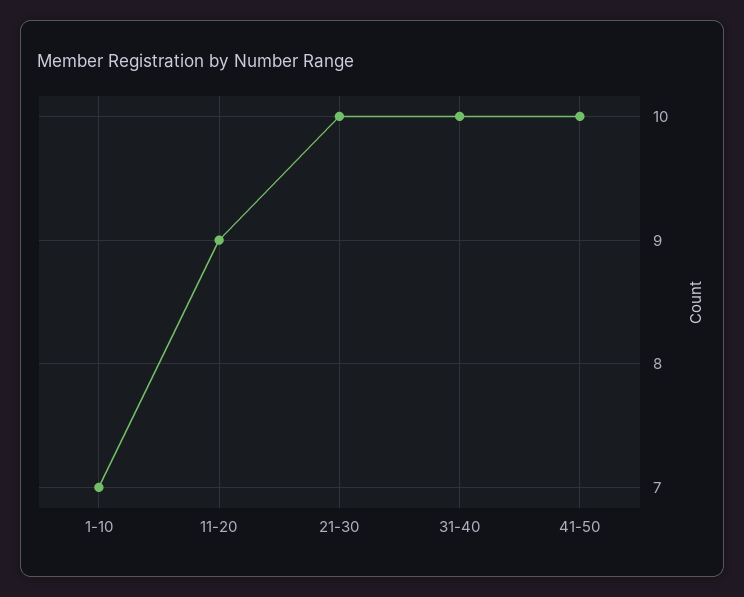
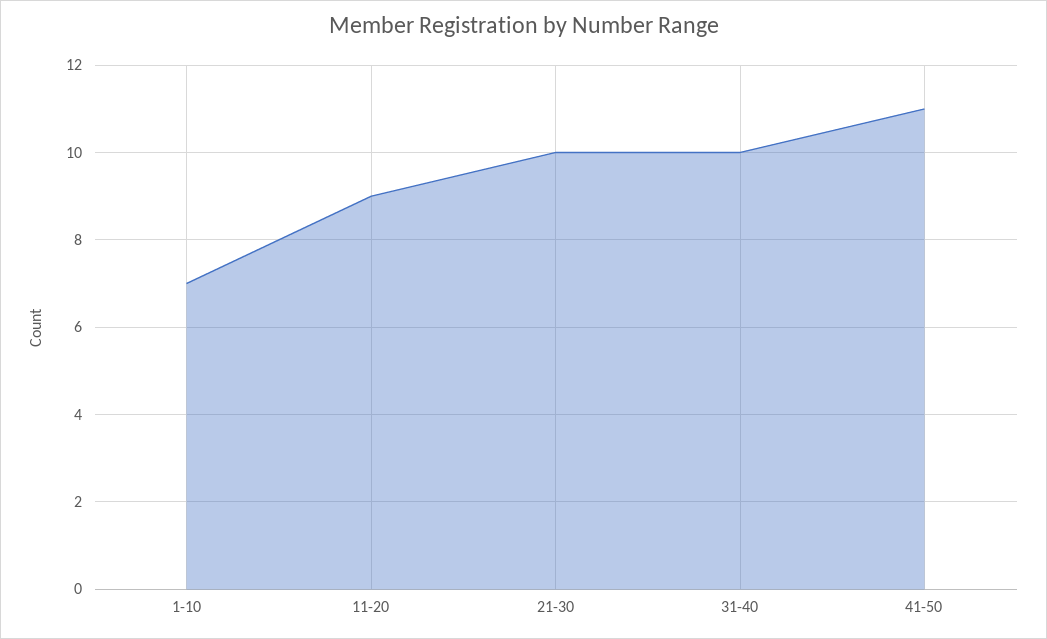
  {
    "1-10": 7,
    "11-20": 9,
    "21-30": 10,
    "31-40": 10,
-   "41-50": 10
+   "41-50": 11
  }

